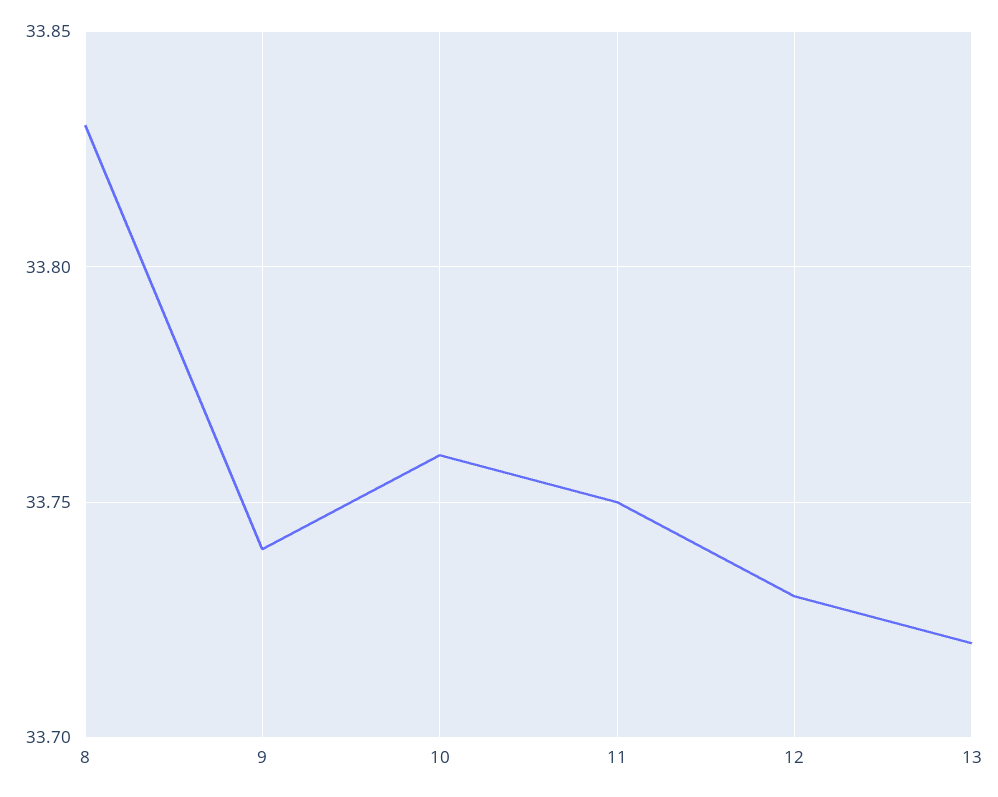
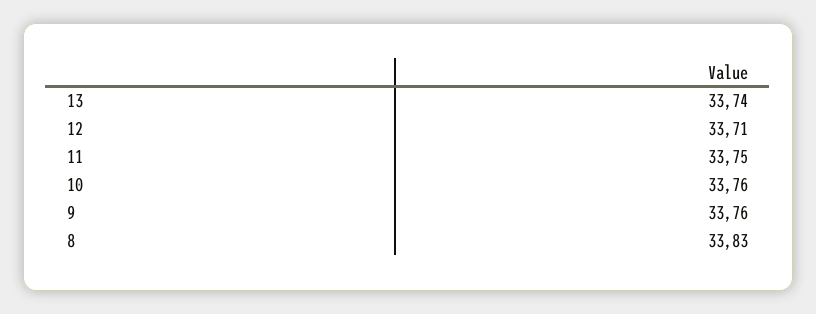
  {
    "8": 33.83,
-   "9": 33.74,
+   "9": 33.76,
    "10": 33.76,
    "11": 33.75,
-   "12": 33.73,
+   "12": 33.71,
-   "13": 33.72
+   "13": 33.74
  }

